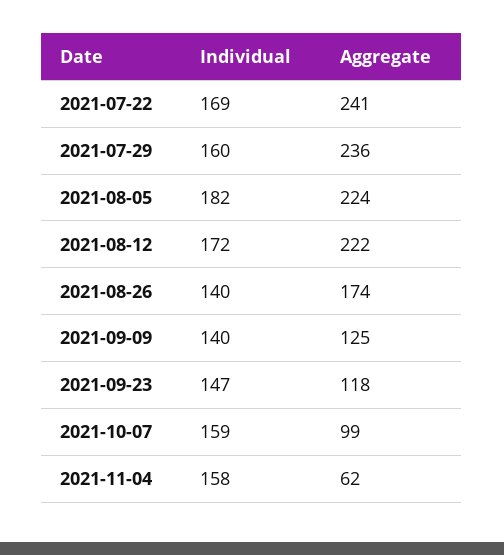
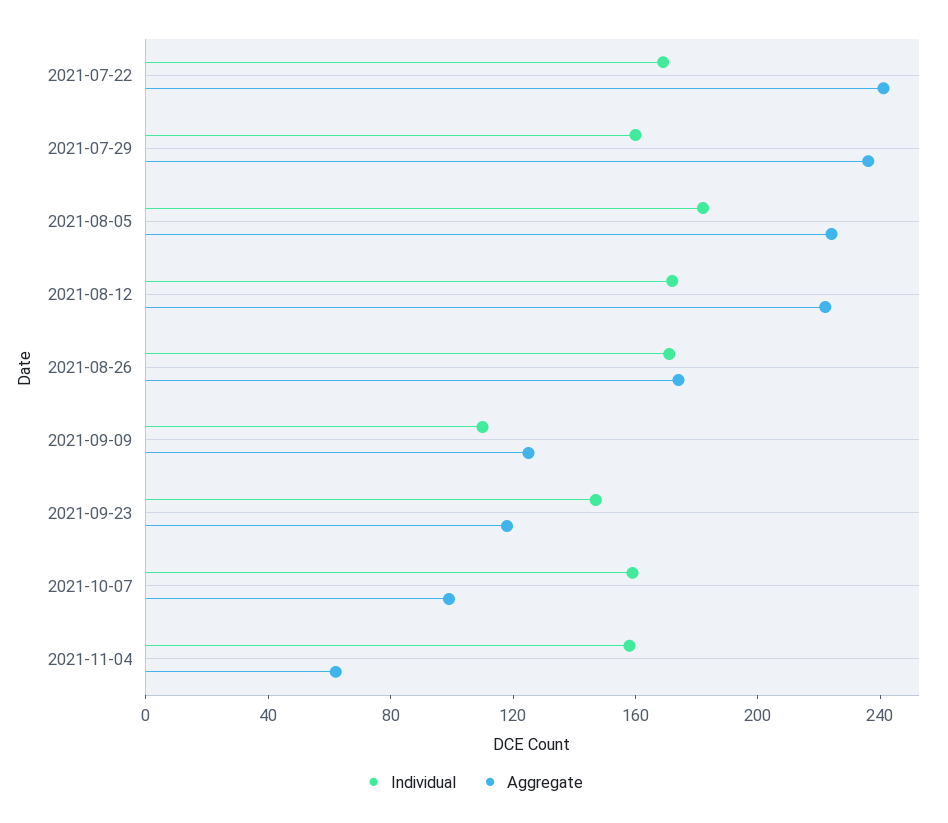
  {
    "Individual": {
      "2021-07-22": 169,
      "2021-07-29": 160,
      "2021-08-05": 182,
      "2021-08-12": 172,
-     "2021-08-26": 140,
+     "2021-08-26": 170,
-     "2021-09-09": 140,
+     "2021-09-09": 110,
      "2021-09-23": 147,
      "2021-10-07": 159,
      "2021-11-04": 158
    },
    "Aggregate": {
      "2021-07-22": 241,
      "2021-07-29": 236,
      "2021-08-05": 224,
      "2021-08-12": 222,
      "2021-08-26": 174,
      "2021-09-09": 125,
      "2021-09-23": 118,
      "2021-10-07": 99,
      "2021-11-04": 62
    }
  }

